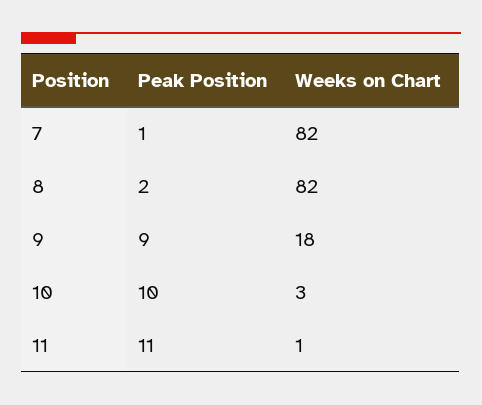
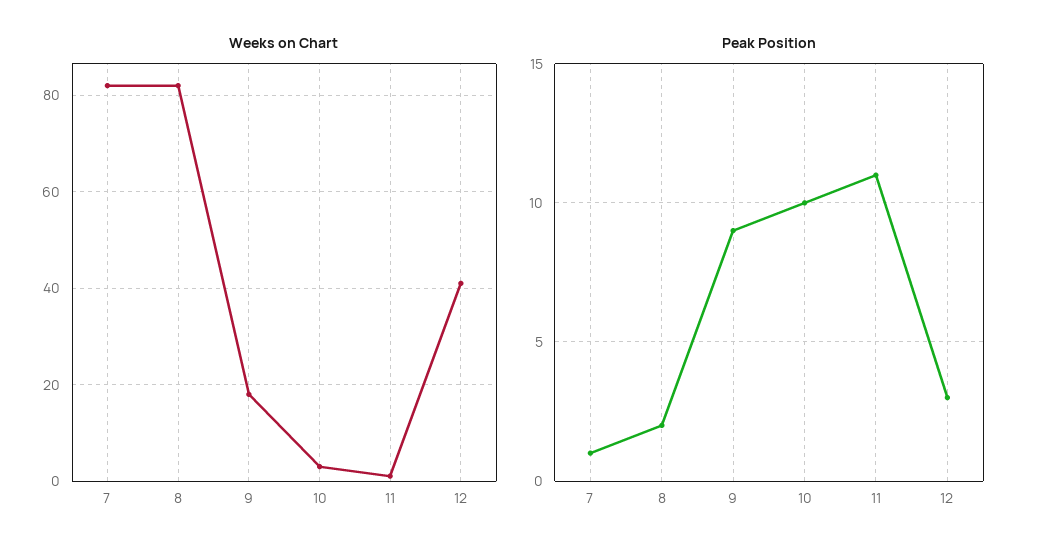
  {
    "Peak Position": {
      "7": 1,
      "8": 2,
      "9": 9,
      "10": 10,
-     "11": 11
+     "11": 11,
+     "12": 3
    },
    "Weeks on Chart": {
      "7": 82,
      "8": 82,
      "9": 18,
      "10": 3,
-     "11": 1
+     "11": 1,
+     "12": 40
    }
  }

